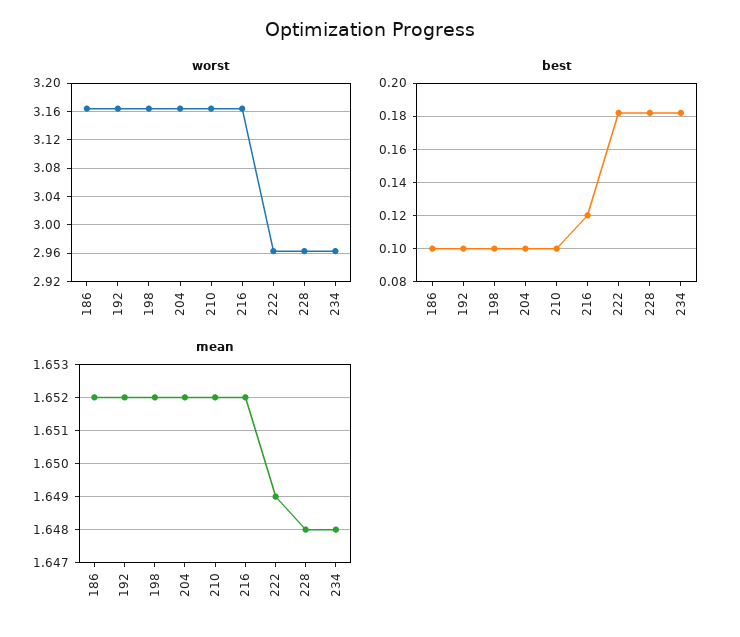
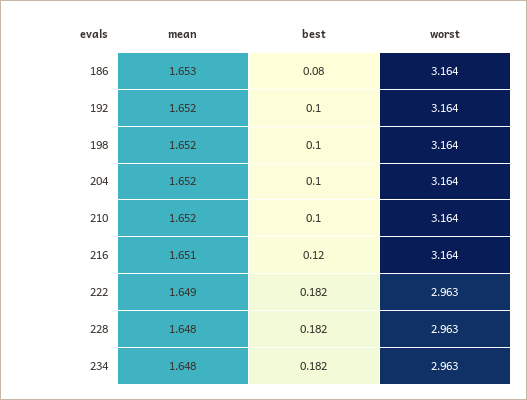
  {
    "worst": {
      "186": 3.164,
      "192": 3.164,
      "198": 3.164,
      "204": 3.164,
      "210": 3.164,
      "216": 3.164,
      "222": 2.963,
      "228": 2.963,
      "234": 2.963
    },
    "best": {
-     "186": 0.1,
+     "186": 0.08,
      "192": 0.1,
      "198": 0.1,
      "204": 0.1,
      "210": 0.1,
      "216": 0.12,
      "222": 0.182,
      "228": 0.182,
      "234": 0.182
    },
    "mean": {
-     "186": 1.652,
+     "186": 1.653,
      "192": 1.652,
      "198": 1.652,
      "204": 1.652,
      "210": 1.652,
-     "216": 1.652,
+     "216": 1.651,
      "222": 1.649,
      "228": 1.648,
      "234": 1.648
    }
  }

